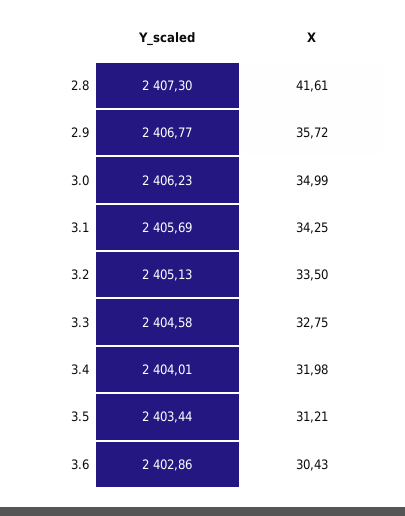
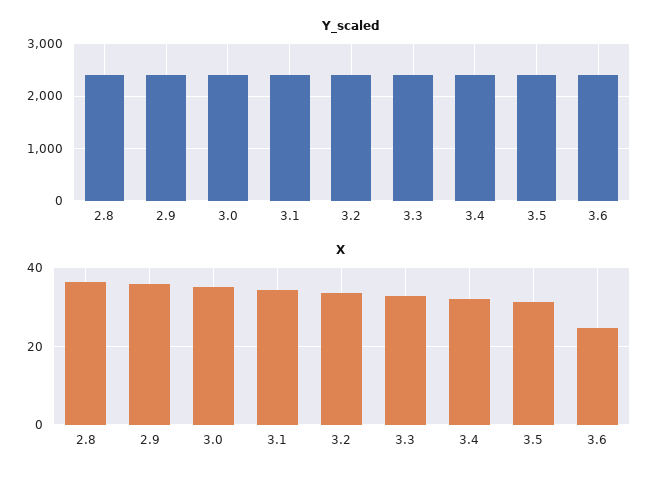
  {
    "Y_scaled": {
      "2.8": 2407.3,
      "2.9": 2406.77,
      "3.0": 2406.23,
      "3.1": 2405.69,
      "3.2": 2405.13,
      "3.3": 2404.58,
      "3.4": 2404.01,
      "3.5": 2403.44,
      "3.6": 2402.86
    },
    "X": {
-     "2.8": 41.61,
+     "2.8": 36,
      "2.9": 35.72,
      "3.0": 34.99,
      "3.1": 34.25,
      "3.2": 33.5,
      "3.3": 32.75,
      "3.4": 31.98,
      "3.5": 31.21,
-     "3.6": 30.43
+     "3.6": 24
    }
  }

